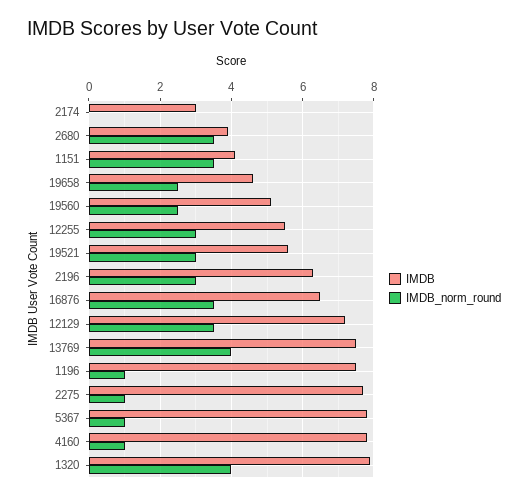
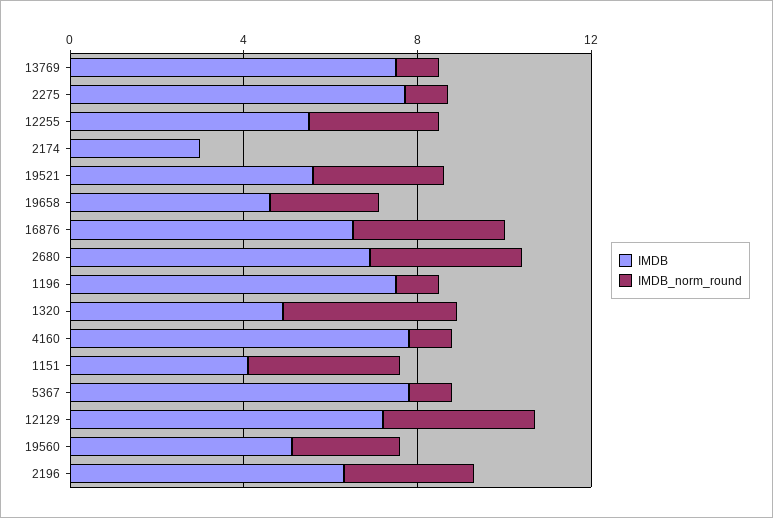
  {
    "IMDB": {
      "2174": 3,
-     "2680": 4,
+     "2680": 7,
      "1151": 4,
      "19658": 4.5,
      "19560": 5,
      "12255": 5.5,
      "19521": 5.5,
      "2196": 6.5,
      "16876": 6.5,
      "12129": 7,
      "13769": 7.5,
      "1196": 7.5,
      "2275": 7.5,
      "5367": 8,
      "4160": 8,
-     "1320": 8
+     "1320": 5
    },
    "IMDB_norm_round": {
      "2174": 0,
      "2680": 3.5,
      "1151": 3.5,
      "19658": 2.5,
      "19560": 2.5,
      "12255": 3,
      "19521": 3,
      "2196": 3,
      "16876": 3.5,
      "12129": 3.5,
-     "13769": 4,
+     "13769": 1,
      "1196": 1,
      "2275": 1,
      "5367": 1,
      "4160": 1,
      "1320": 4
    }
  }

